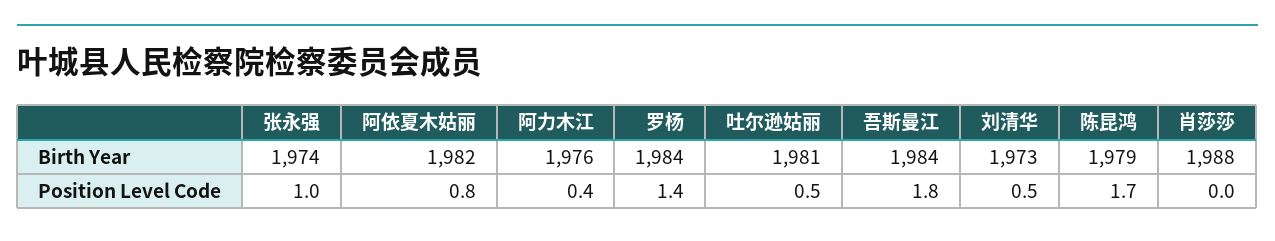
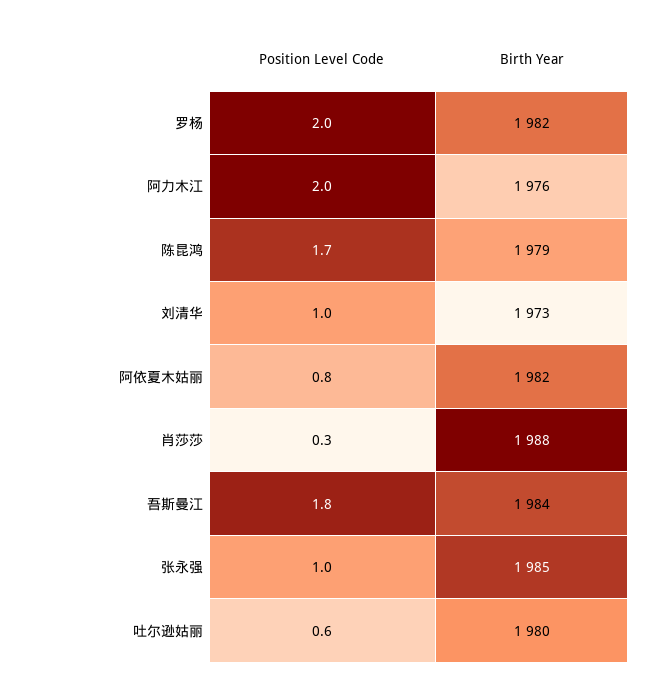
  {
    "张永强": {
-     "Birth Year": 1974,
+     "Birth Year": 1985,
      "Position Level Code": 1
    },
    "阿依夏木姑丽": {
      "Birth Year": 1982,
      "Position Level Code": 0.8
    },
    "阿力木江": {
      "Birth Year": 1976,
-     "Position Level Code": 0.4
+     "Position Level Code": 2
    },
    "罗杨": {
-     "Birth Year": 1984,
+     "Birth Year": 1982,
-     "Position Level Code": 1.4
+     "Position Level Code": 2
    },
    "吐尔逊姑丽": {
-     "Birth Year": 1981,
+     "Birth Year": 1980,
-     "Position Level Code": 0.5
+     "Position Level Code": 0.6
    },
    "吾斯曼江": {
      "Birth Year": 1984,
      "Position Level Code": 1.8
    },
    "刘清华": {
      "Birth Year": 1973,
-     "Position Level Code": 0.5
+     "Position Level Code": 1
    },
    "陈昆鸿": {
      "Birth Year": 1979,
      "Position Level Code": 1.7
    },
    "肖莎莎": {
      "Birth Year": 1988,
-     "Position Level Code": 0
+     "Position Level Code": 0.3
    }
  }

